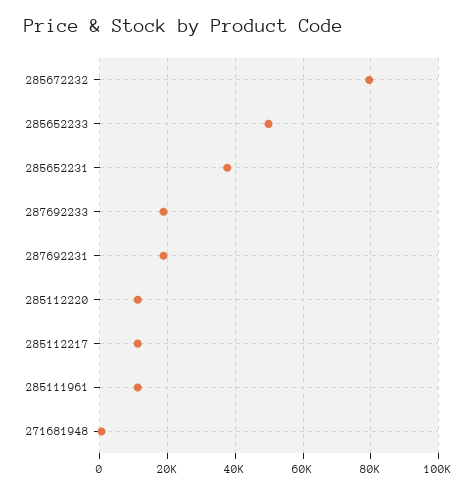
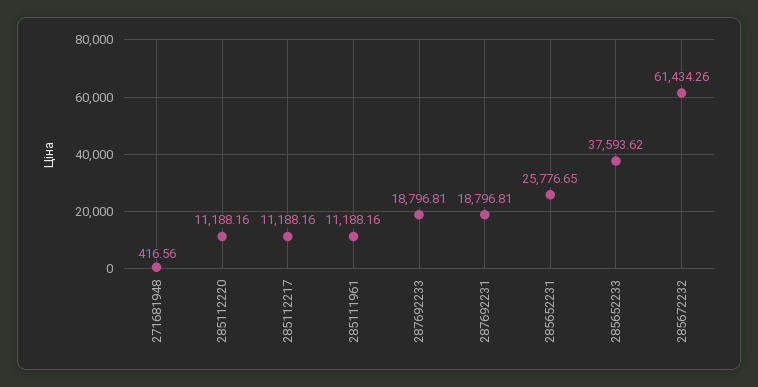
  {
-   "285672232": 80000,
+   "285672232": 61434.26,
-   "285652233": 50000,
+   "285652233": 37593.62,
-   "285652231": 38000,
+   "285652231": 25776.65,
    "287692233": 18796.81,
    "287692231": 18796.81,
    "285112220": 11188.16,
    "285112217": 11188.16,
    "285111961": 11188.16,
    "271681948": 416.56
  }

